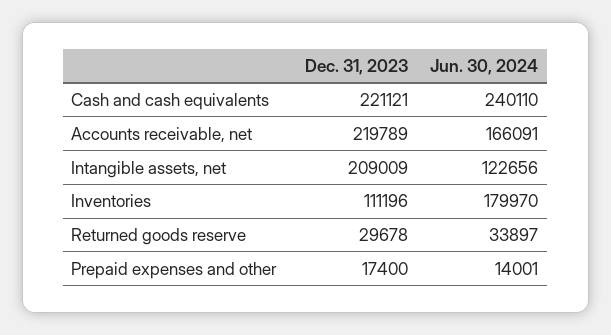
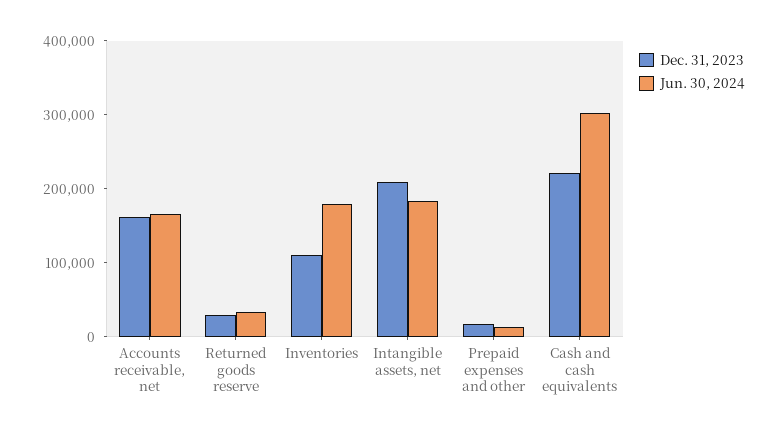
  {
    "Dec. 31, 2023": {
      "Cash and cash equivalents": 221121,
-     "Accounts receivable, net": 219789,
+     "Accounts receivable, net": 160000,
      "Intangible assets, net": 209009,
      "Inventories": 111196,
      "Returned goods reserve": 29678,
      "Prepaid expenses and other": 17400
    },
    "Jun. 30, 2024": {
-     "Cash and cash equivalents": 240110,
+     "Cash and cash equivalents": 300000,
      "Accounts receivable, net": 166091,
-     "Intangible assets, net": 122656,
+     "Intangible assets, net": 180000,
      "Inventories": 179970,
      "Returned goods reserve": 33897,
      "Prepaid expenses and other": 14001
    }
  }

